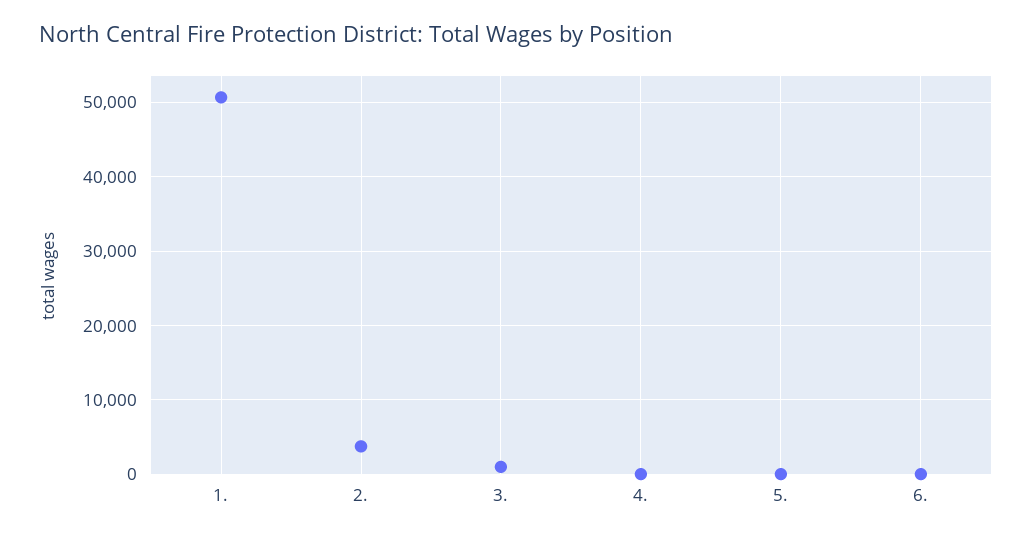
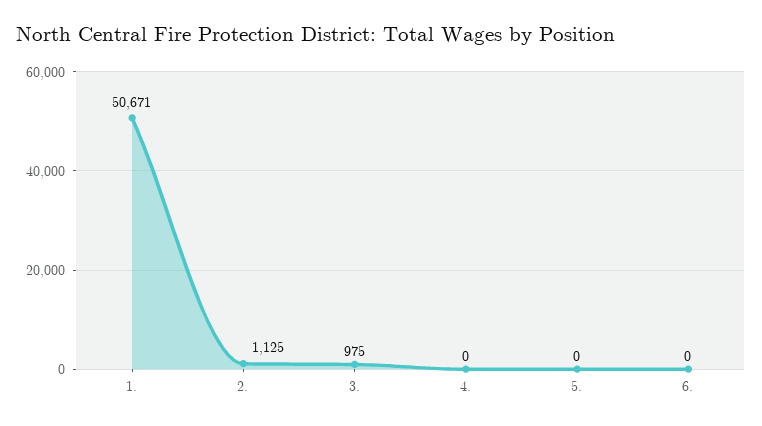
  {
    "1.": 50671,
-   "2.": 4000,
+   "2.": 1125,
    "3.": 975,
    "4.": 0,
    "5.": 0,
    "6.": 0
  }

